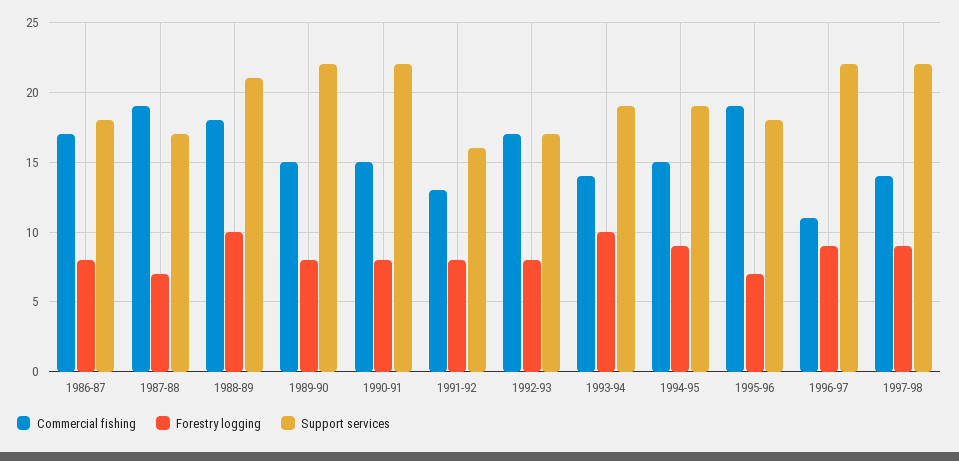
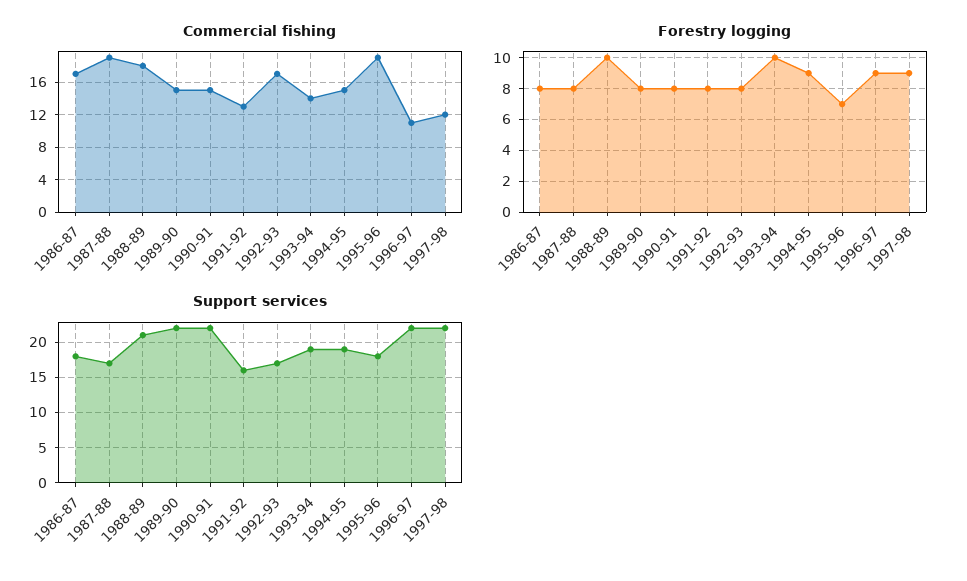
  {
    "Commercial fishing": {
      "1986-87": 17,
      "1987-88": 19,
      "1988-89": 18,
      "1989-90": 15,
      "1990-91": 15,
      "1991-92": 13,
      "1992-93": 17,
      "1993-94": 14,
      "1994-95": 15,
      "1995-96": 19,
      "1996-97": 11,
-     "1997-98": 14
+     "1997-98": 12
    },
    "Forestry logging": {
      "1986-87": 8,
-     "1987-88": 7,
+     "1987-88": 8,
      "1988-89": 10,
      "1989-90": 8,
      "1990-91": 8,
      "1991-92": 8,
      "1992-93": 8,
      "1993-94": 10,
      "1994-95": 9,
      "1995-96": 7,
      "1996-97": 9,
      "1997-98": 9
    },
    "Support services": {
      "1986-87": 18,
      "1987-88": 17,
      "1988-89": 21,
      "1989-90": 22,
      "1990-91": 22,
      "1991-92": 16,
      "1992-93": 17,
      "1993-94": 19,
      "1994-95": 19,
      "1995-96": 18,
      "1996-97": 22,
      "1997-98": 22
    }
  }

